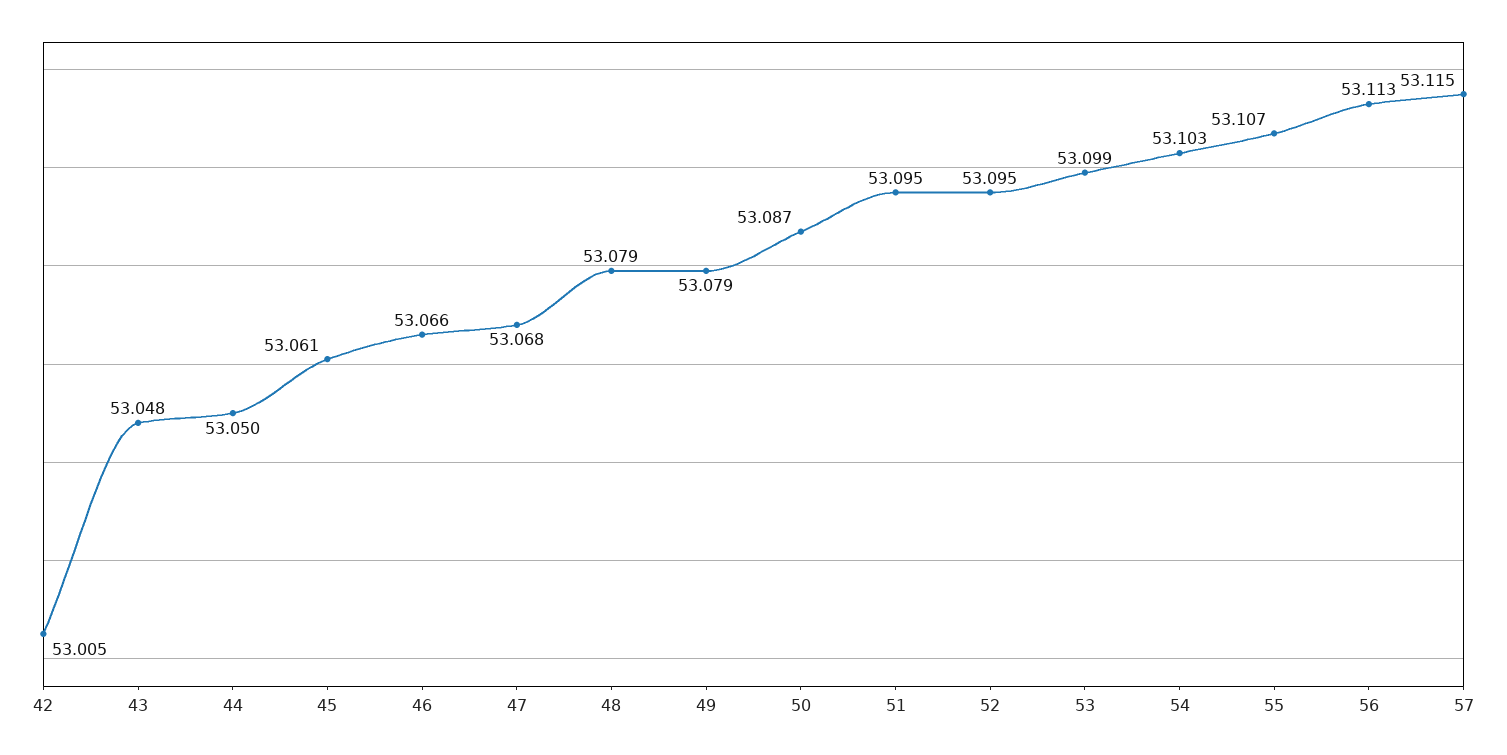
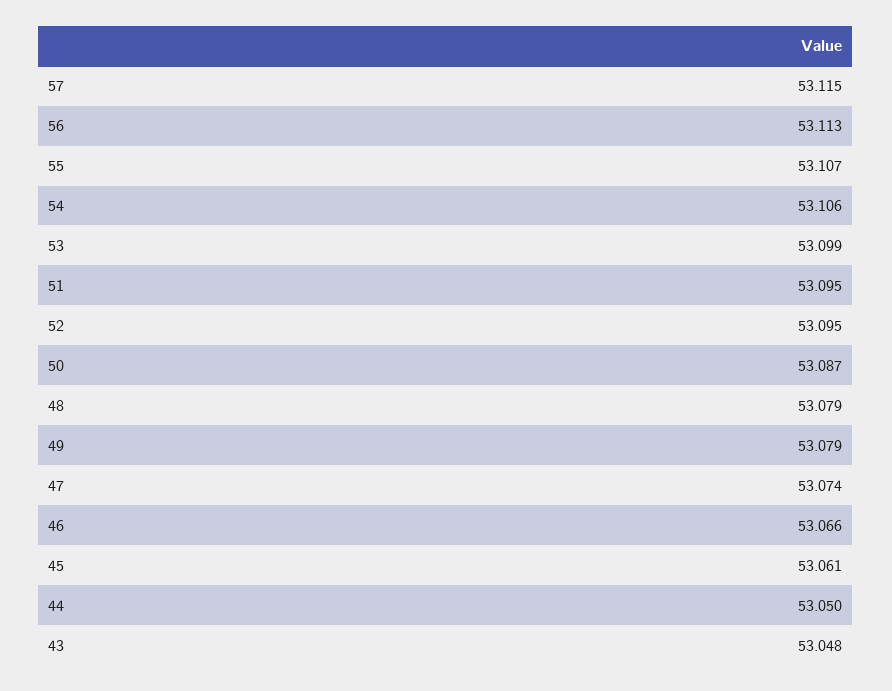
  {
-   "42": 53.005,
    "43": 53.048,
    "44": 53.05,
    "45": 53.061,
    "46": 53.066,
-   "47": 53.068,
+   "47": 53.074,
    "48": 53.079,
    "49": 53.079,
    "50": 53.087,
    "51": 53.095,
    "52": 53.095,
    "53": 53.099,
-   "54": 53.103,
+   "54": 53.106,
    "55": 53.107,
    "56": 53.113,
    "57": 53.115
  }

